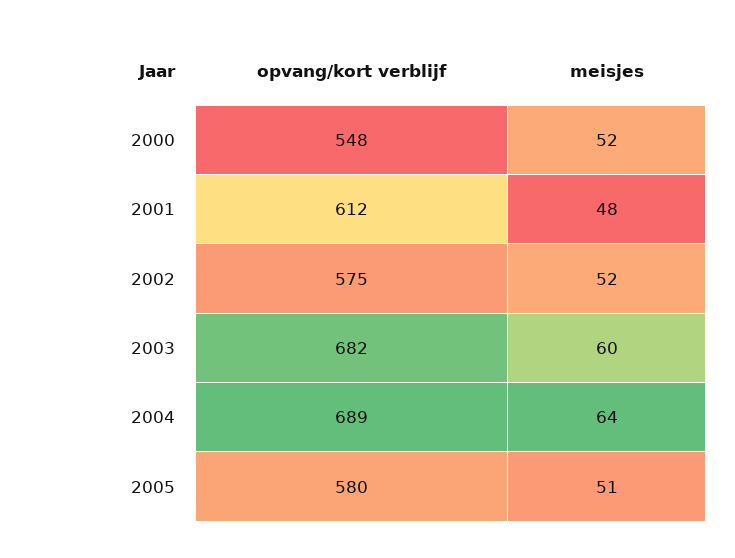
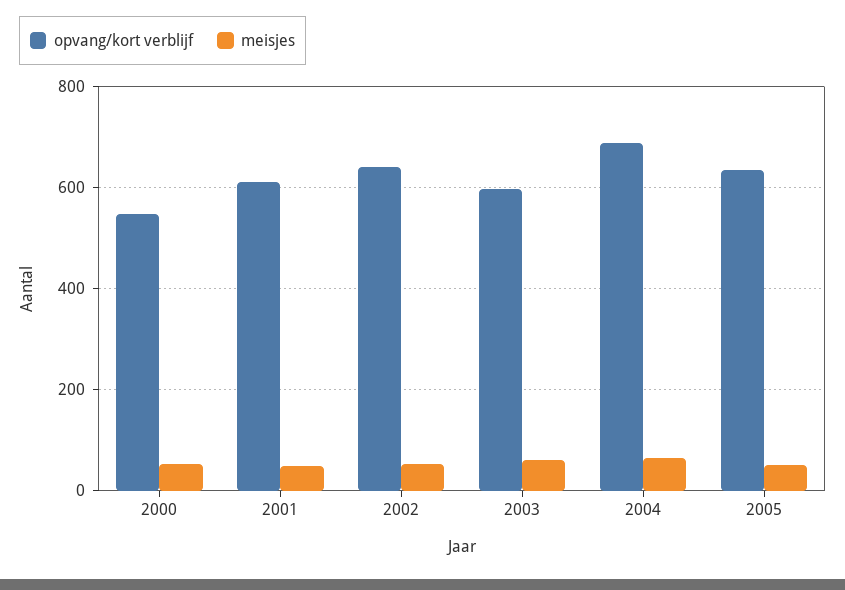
  {
    "opvang/kort verblijf": {
      "2000": 548,
      "2001": 612,
-     "2002": 575,
+     "2002": 640,
-     "2003": 682,
+     "2003": 600,
      "2004": 689,
-     "2005": 580
+     "2005": 640
    },
    "meisjes": {
      "2000": 52,
      "2001": 48,
      "2002": 52,
      "2003": 60,
      "2004": 64,
      "2005": 51
    }
  }

